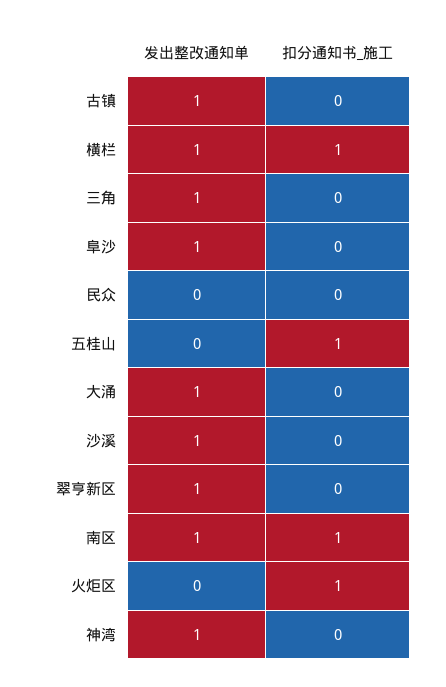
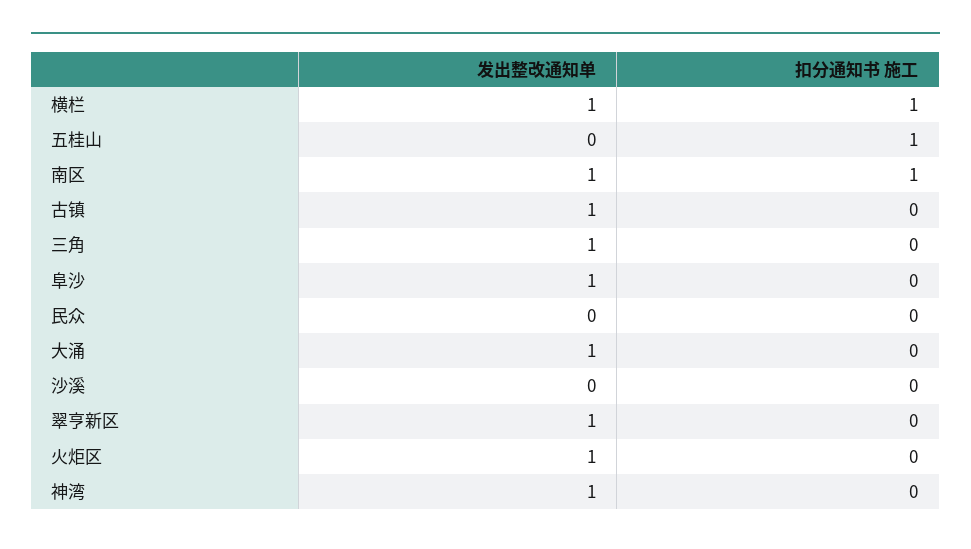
  {
    "发出整改通知单": {
      "古镇": 1,
      "横栏": 1,
      "三角": 1,
      "阜沙": 1,
      "民众": 0,
      "五桂山": 0,
      "大涌": 1,
-     "沙溪": 1,
+     "沙溪": 0,
      "翠亨新区": 1,
      "南区": 1,
-     "火炬区": 0,
+     "火炬区": 1,
      "神湾": 1
    },
    "扣分通知书_施工": {
      "古镇": 0,
      "横栏": 1,
      "三角": 0,
      "阜沙": 0,
      "民众": 0,
      "五桂山": 1,
      "大涌": 0,
      "沙溪": 0,
      "翠亨新区": 0,
      "南区": 1,
-     "火炬区": 1,
+     "火炬区": 0,
      "神湾": 0
    }
  }

